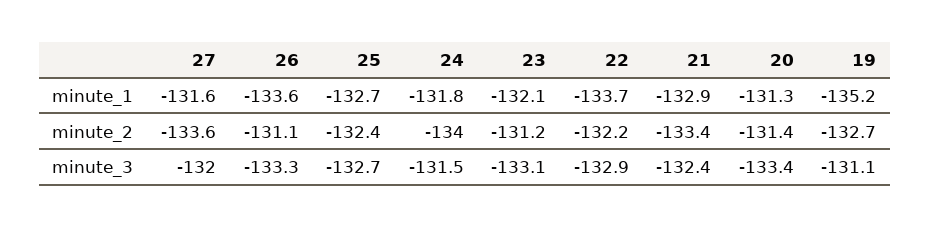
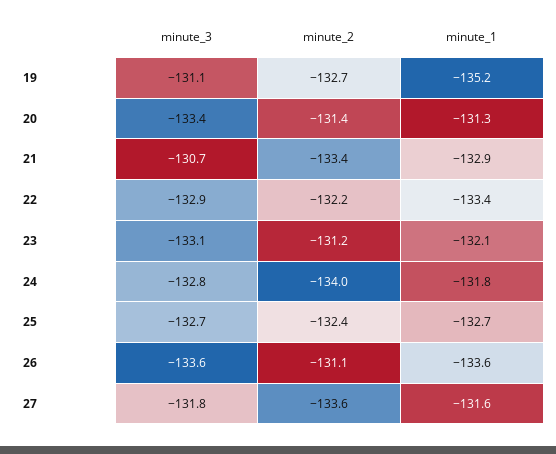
  {
    "27": {
      "minute_1": -131.6,
      "minute_2": -133.6,
-     "minute_3": -132
+     "minute_3": -131.8
    },
    "26": {
      "minute_1": -133.6,
      "minute_2": -131.1,
-     "minute_3": -133.3
+     "minute_3": -133.6
    },
    "25": {
      "minute_1": -132.7,
      "minute_2": -132.4,
      "minute_3": -132.7
    },
    "24": {
      "minute_1": -131.8,
      "minute_2": -134,
-     "minute_3": -131.5
+     "minute_3": -132.8
    },
    "23": {
      "minute_1": -132.1,
      "minute_2": -131.2,
      "minute_3": -133.1
    },
    "22": {
-     "minute_1": -133.7,
+     "minute_1": -133.4,
      "minute_2": -132.2,
      "minute_3": -132.9
    },
    "21": {
      "minute_1": -132.9,
      "minute_2": -133.4,
-     "minute_3": -132.4
+     "minute_3": -130.7
    },
    "20": {
      "minute_1": -131.3,
      "minute_2": -131.4,
      "minute_3": -133.4
    },
    "19": {
      "minute_1": -135.2,
      "minute_2": -132.7,
      "minute_3": -131.1
    }
  }

